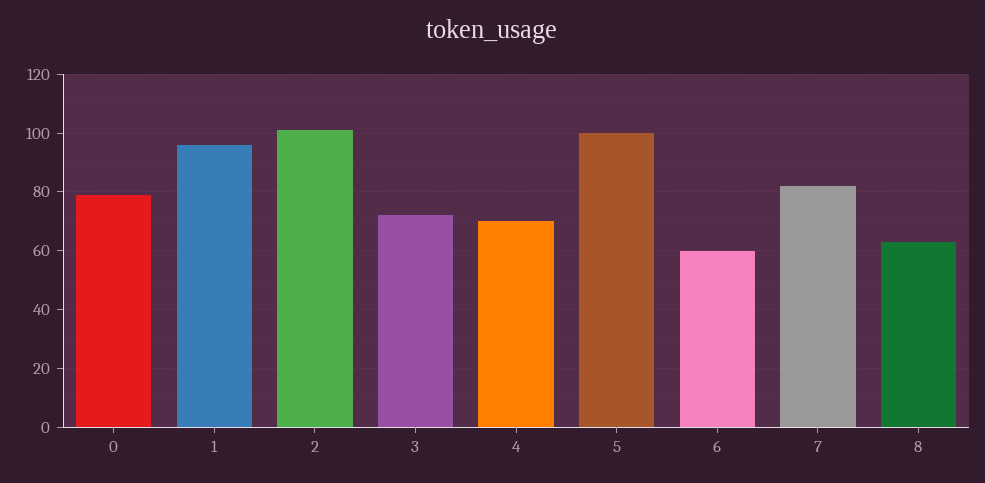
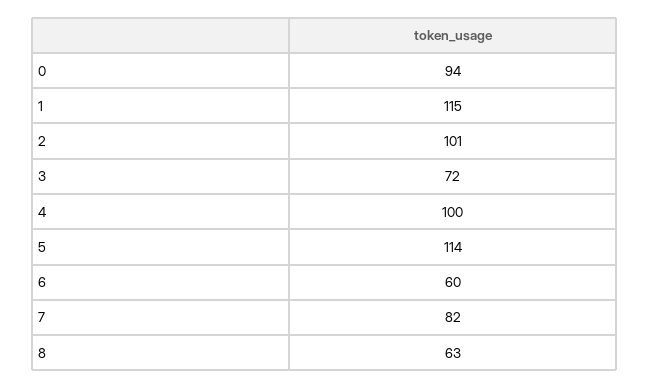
  {
-   "0": 80,
+   "0": 94,
-   "1": 95,
+   "1": 115,
    "2": 101,
    "3": 72,
-   "4": 70,
+   "4": 100,
-   "5": 100,
+   "5": 114,
    "6": 60,
    "7": 82,
    "8": 63
  }

